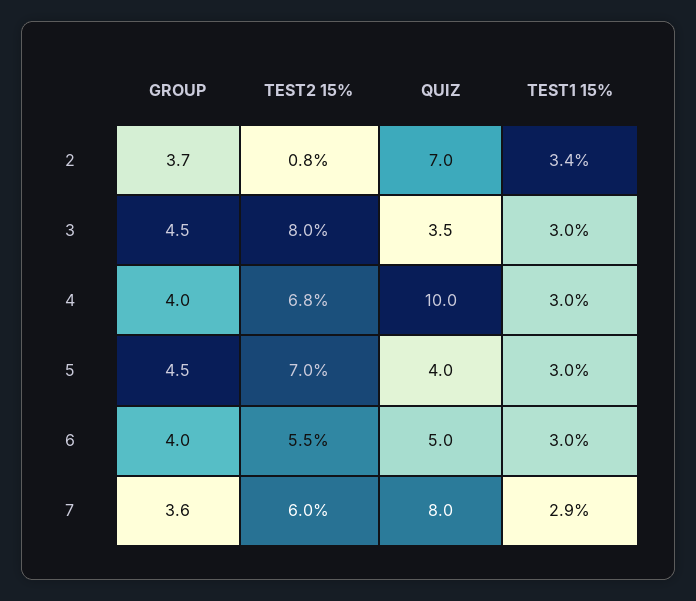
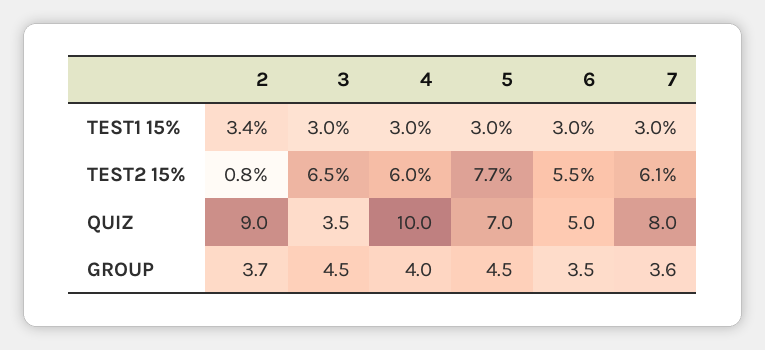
  {
    "GROUP": {
      "2": 3.7,
      "3": 4.5,
      "4": 4,
      "5": 4.5,
-     "6": 4,
+     "6": 3.5,
      "7": 3.6
    },
    "TEST2 15%": {
      "2": 0.8,
-     "3": 8,
+     "3": 6.5,
-     "4": 6.8,
+     "4": 6,
-     "5": 7,
+     "5": 7.7,
      "6": 5.5,
-     "7": 6
+     "7": 6.1
    },
    "QUIZ": {
-     "2": 7,
+     "2": 9,
      "3": 3.5,
      "4": 10,
-     "5": 4,
+     "5": 7,
      "6": 5,
      "7": 8
    },
    "TEST1 15%": {
      "2": 3.4,
      "3": 3,
      "4": 3,
      "5": 3,
      "6": 3,
-     "7": 2.9
+     "7": 3
    }
  }

